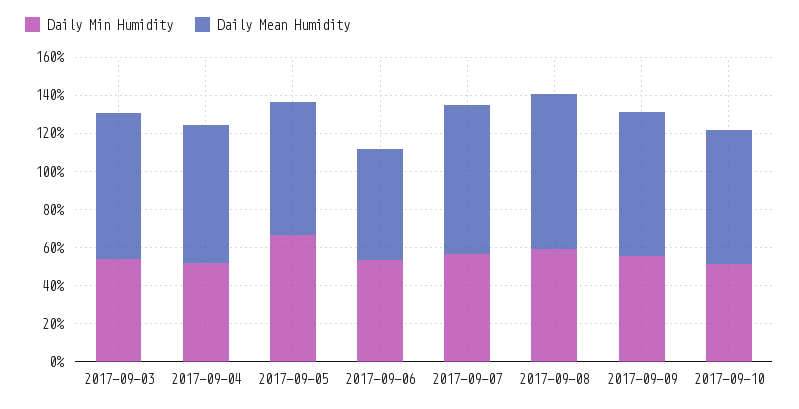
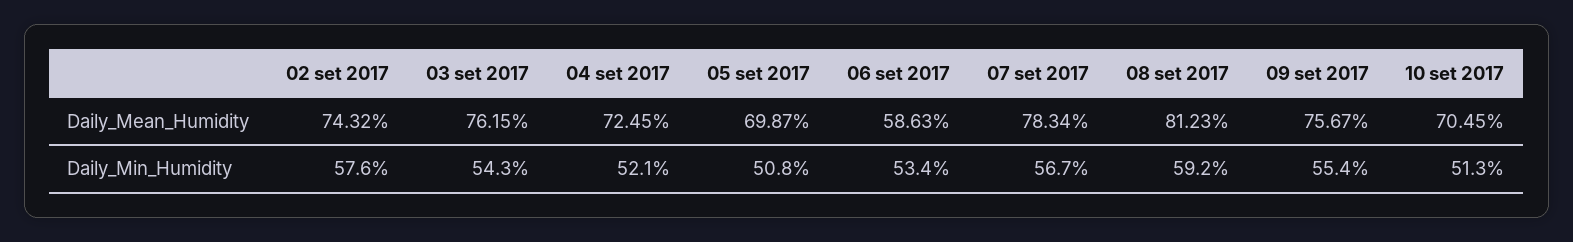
  {
    "Daily Min Humidity": {
      "2017-09-03": 54.3,
      "2017-09-04": 52.1,
-     "2017-09-05": 65,
+     "2017-09-05": 50.8,
      "2017-09-06": 53.4,
      "2017-09-07": 56.7,
      "2017-09-08": 59.2,
      "2017-09-09": 55.4,
-     "2017-09-10": 51.3
+     "2017-09-10": 51.3,
+     "02 set 2017": 57.6
    },
    "Daily Mean Humidity": {
      "2017-09-03": 76.15,
      "2017-09-04": 72.45,
      "2017-09-05": 69.87,
      "2017-09-06": 58.63,
      "2017-09-07": 78.34,
      "2017-09-08": 81.23,
      "2017-09-09": 75.67,
-     "2017-09-10": 70.45
+     "2017-09-10": 70.45,
+     "02 set 2017": 74.32
    }
  }

